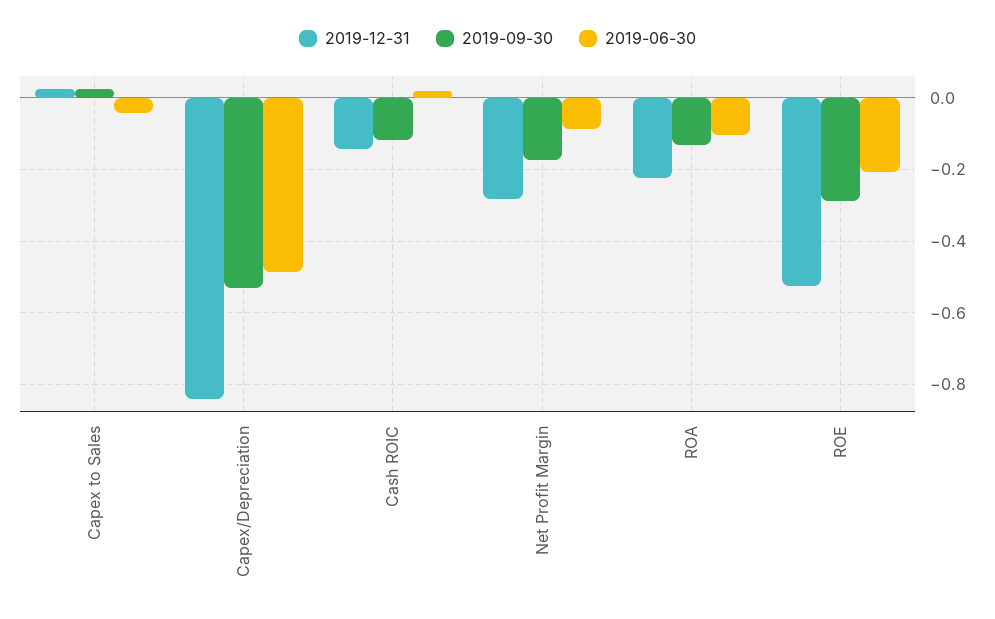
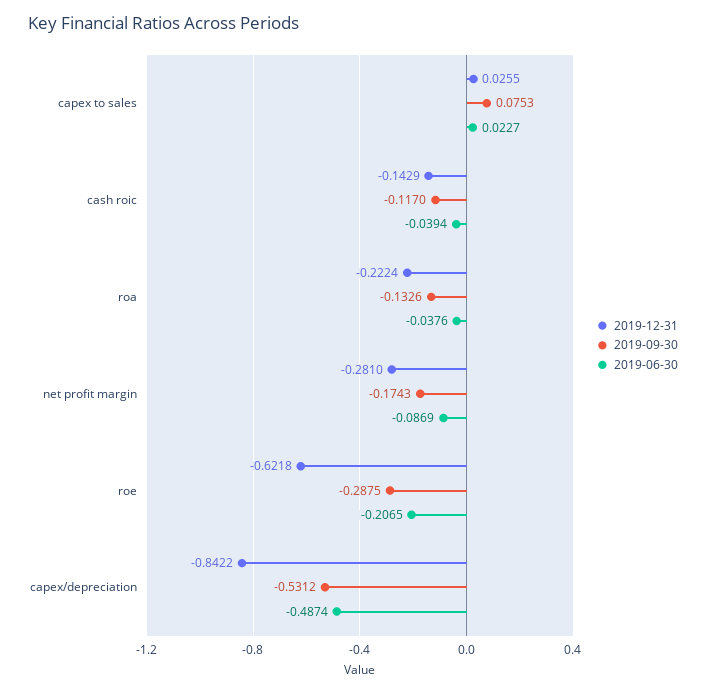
  {
    "2019-12-31": {
      "Capex to Sales": 0.0255,
      "Capex/Depreciation": -0.8422,
      "Cash ROIC": -0.1429,
      "Net Profit Margin": -0.281,
      "ROA": -0.2224,
-     "ROE": -0.52
+     "ROE": -0.6218
    },
    "2019-09-30": {
-     "Capex to Sales": 0.02,
+     "Capex to Sales": 0.0753,
      "Capex/Depreciation": -0.5312,
      "Cash ROIC": -0.117,
      "Net Profit Margin": -0.1743,
      "ROA": -0.1326,
      "ROE": -0.2875
    },
    "2019-06-30": {
-     "Capex to Sales": -0.04,
+     "Capex to Sales": 0.0227,
      "Capex/Depreciation": -0.4874,
-     "Cash ROIC": 0.02,
+     "Cash ROIC": -0.0394,
      "Net Profit Margin": -0.0869,
-     "ROA": -0.1,
+     "ROA": -0.0376,
      "ROE": -0.2065
    }
  }

